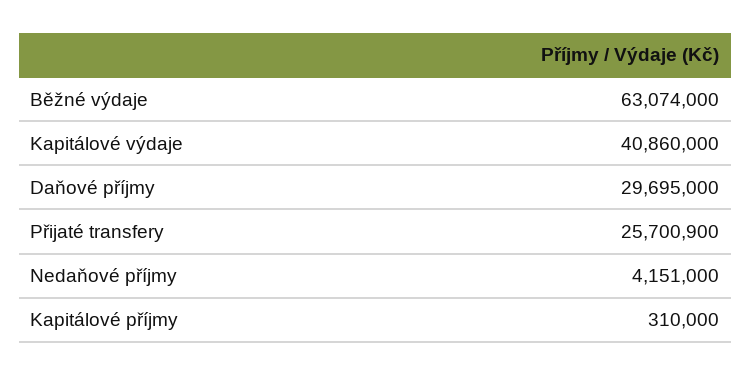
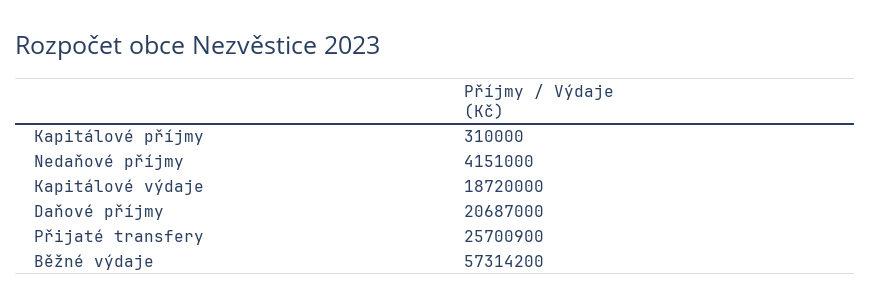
  {
-   "Běžné výdaje": 63074000,
+   "Běžné výdaje": 57314200,
-   "Kapitálové výdaje": 40860000,
+   "Kapitálové výdaje": 18720000,
-   "Daňové příjmy": 29695000,
+   "Daňové příjmy": 20687000,
    "Přijaté transfery": 25700900,
    "Nedaňové příjmy": 4151000,
    "Kapitálové příjmy": 310000
  }

